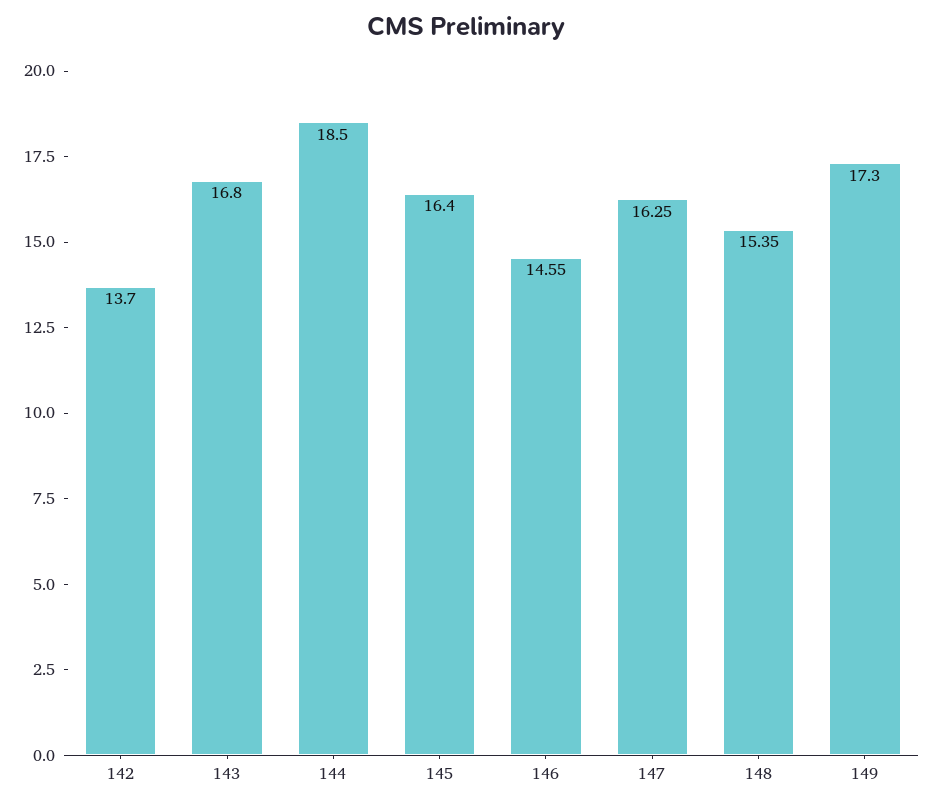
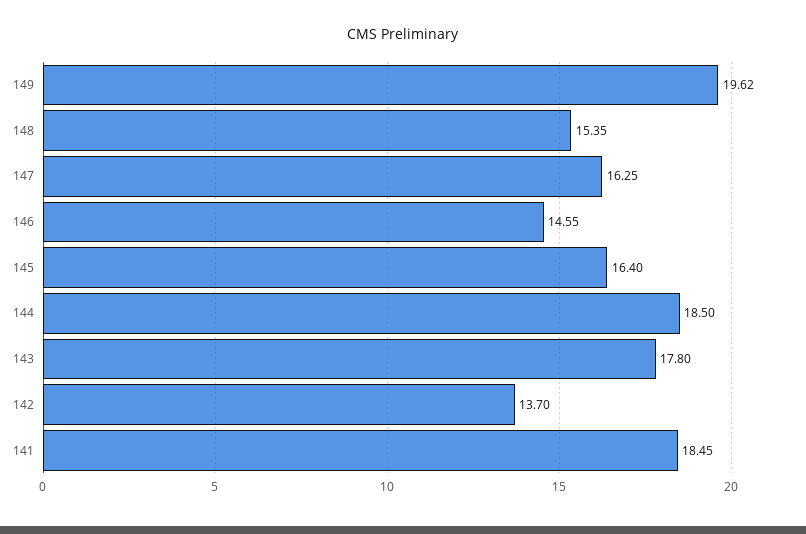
  {
    "142": 13.7,
-   "143": 16.8,
+   "143": 17.8,
    "144": 18.5,
    "145": 16.4,
    "146": 14.55,
    "147": 16.25,
    "148": 15.35,
-   "149": 17.3
+   "149": 19.62,
+   "141": 18.45
  }

